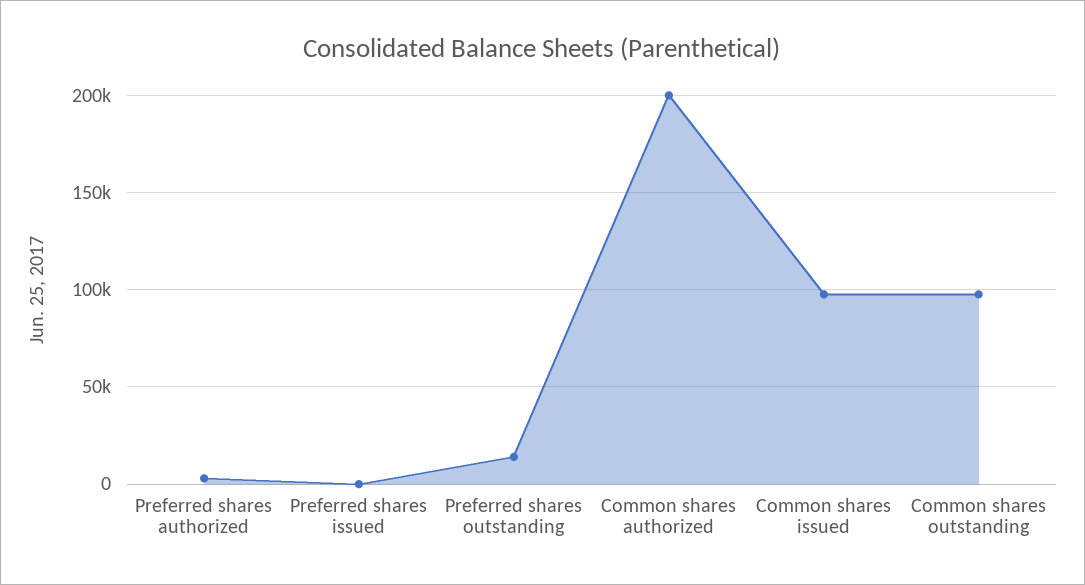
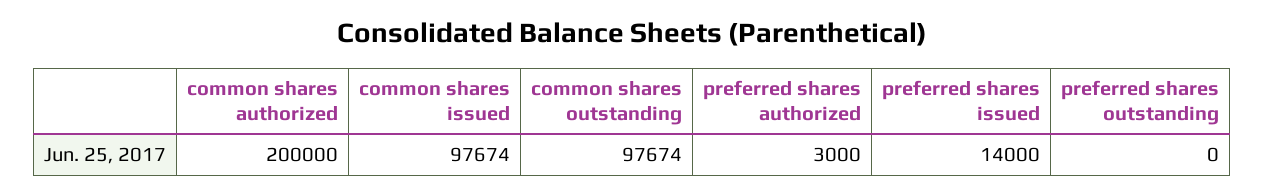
  {
    "Preferred shares authorized": 3000,
-   "Preferred shares issued": 0,
+   "Preferred shares issued": 14000,
-   "Preferred shares outstanding": 15000,
+   "Preferred shares outstanding": 0,
    "Common shares authorized": 200000,
    "Common shares issued": 97674,
    "Common shares outstanding": 97674
  }

